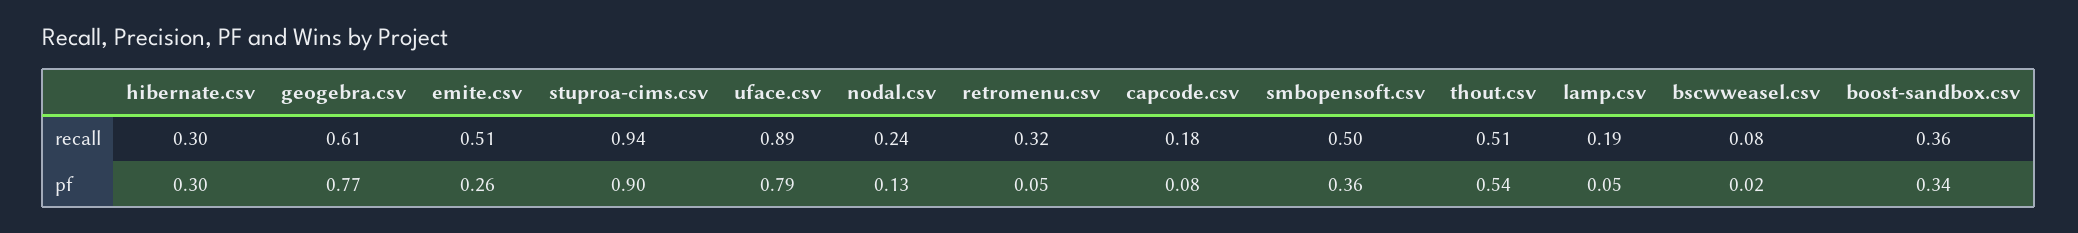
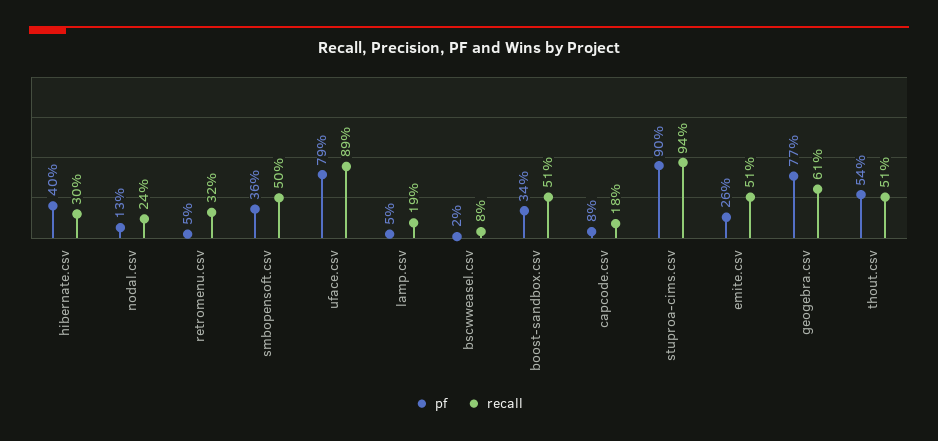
  {
    "recall": {
      "hibernate.csv": 0.3,
      "geogebra.csv": 0.61,
      "emite.csv": 0.51,
      "stuproa-cims.csv": 0.94,
      "uface.csv": 0.89,
      "nodal.csv": 0.24,
      "retromenu.csv": 0.32,
      "capcode.csv": 0.18,
      "smbopensoft.csv": 0.5,
      "thout.csv": 0.51,
      "lamp.csv": 0.19,
      "bscwweasel.csv": 0.08,
-     "boost-sandbox.csv": 0.36
+     "boost-sandbox.csv": 0.51
    },
    "pf": {
-     "hibernate.csv": 0.3,
+     "hibernate.csv": 0.4,
      "geogebra.csv": 0.77,
      "emite.csv": 0.26,
      "stuproa-cims.csv": 0.9,
      "uface.csv": 0.79,
      "nodal.csv": 0.13,
      "retromenu.csv": 0.05,
      "capcode.csv": 0.08,
      "smbopensoft.csv": 0.36,
      "thout.csv": 0.54,
      "lamp.csv": 0.05,
      "bscwweasel.csv": 0.02,
      "boost-sandbox.csv": 0.34
    }
  }

